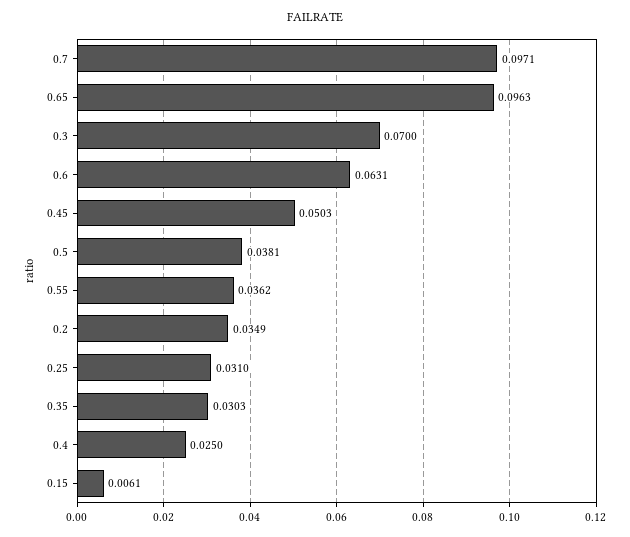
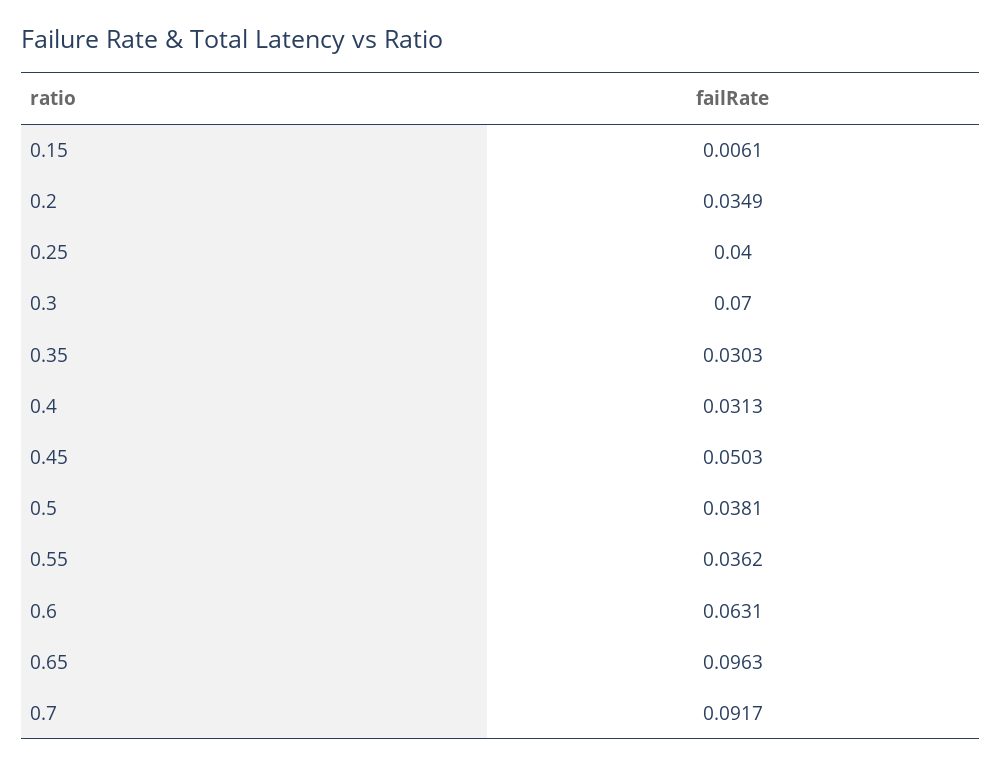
  {
-   "0.7": 0.0971,
+   "0.7": 0.0917,
    "0.65": 0.0963,
    "0.3": 0.07,
    "0.6": 0.0631,
    "0.45": 0.0503,
    "0.5": 0.0381,
    "0.55": 0.0362,
    "0.2": 0.0349,
-   "0.25": 0.031,
+   "0.25": 0.04,
    "0.35": 0.0303,
-   "0.4": 0.025,
+   "0.4": 0.0313,
    "0.15": 0.0061
  }

